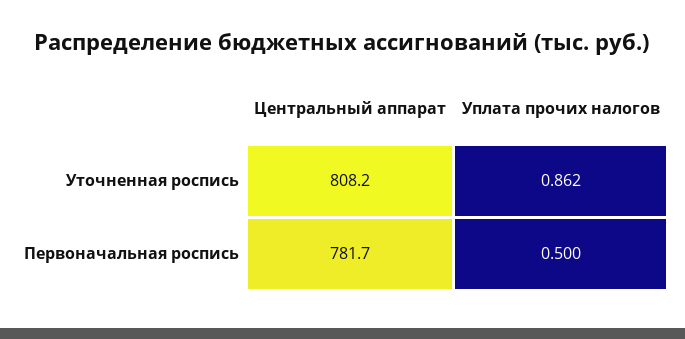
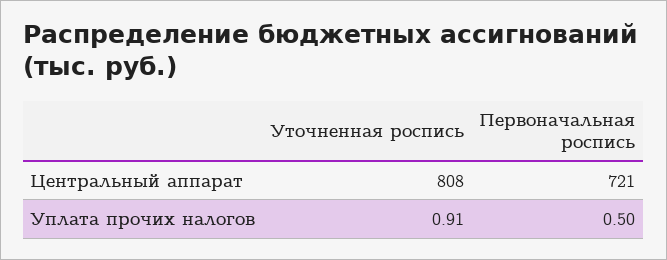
  {
    "Центральный аппарат": {
      "Уточненная роспись": 808.2,
-     "Первоначальная роспись": 781.7
+     "Первоначальная роспись": 721
    },
    "Уплата прочих налогов": {
-     "Уточненная роспись": 0.862,
+     "Уточненная роспись": 0.91,
      "Первоначальная роспись": 0.5
    }
  }

